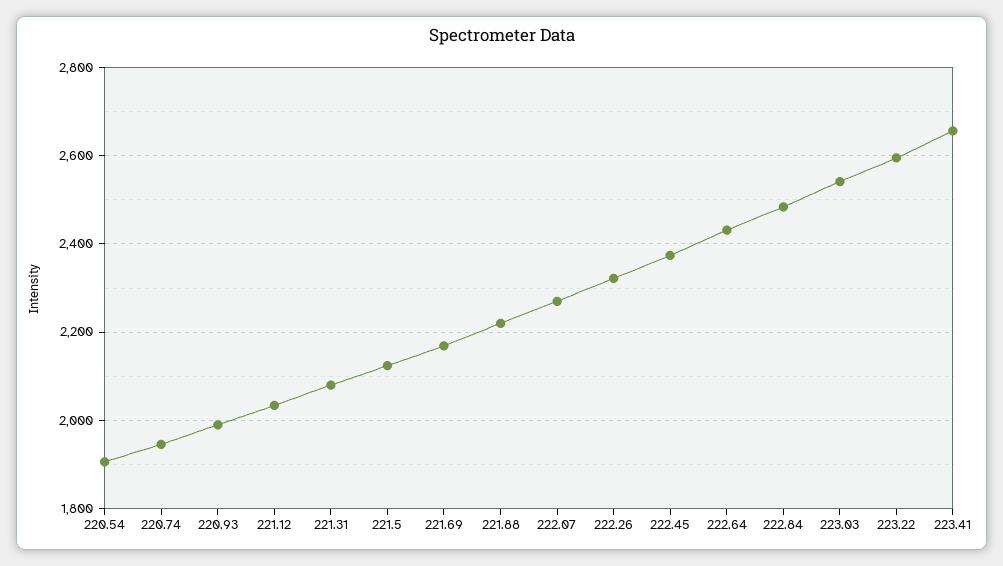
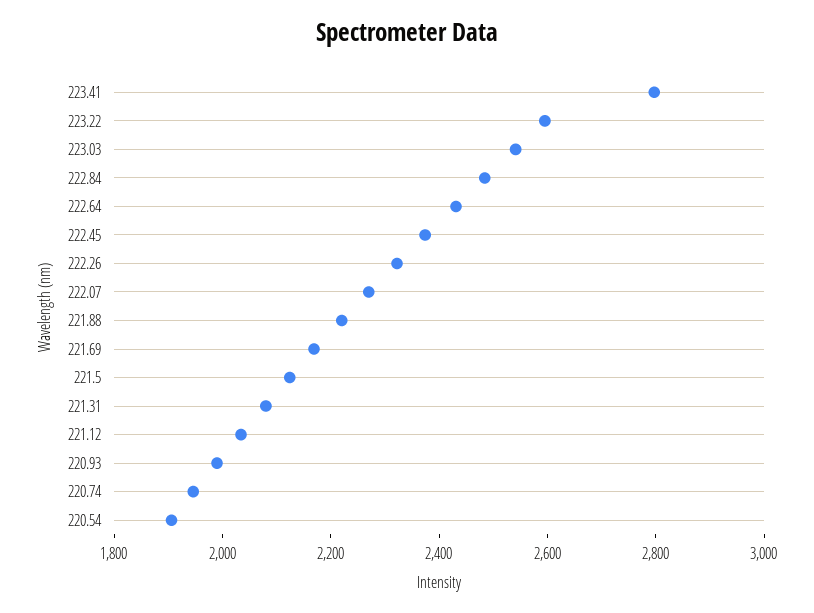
  {
    "220.54": 1900,
    "220.74": 1940,
    "220.93": 2000,
    "221.12": 2040,
    "221.31": 2080,
    "221.5": 2120,
    "221.69": 2160,
    "221.88": 2220,
    "222.07": 2280,
    "222.26": 2320,
    "222.45": 2380,
    "222.64": 2440,
    "222.84": 2480,
    "223.03": 2540,
    "223.22": 2600,
-   "223.41": 2660
+   "223.41": 2800
  }

